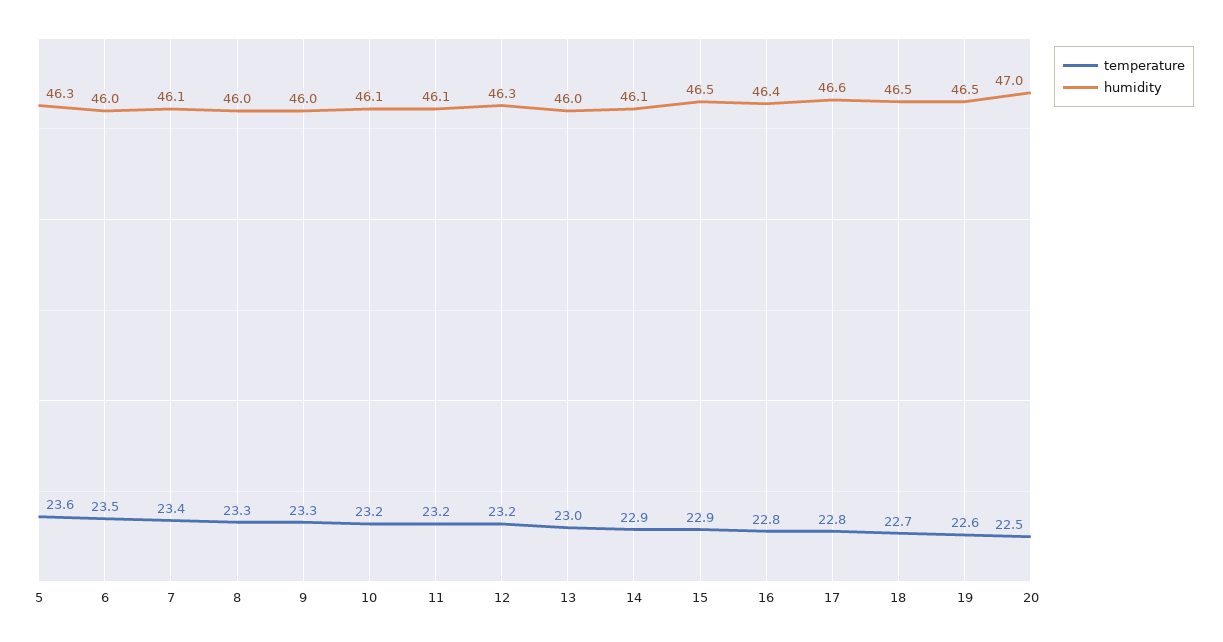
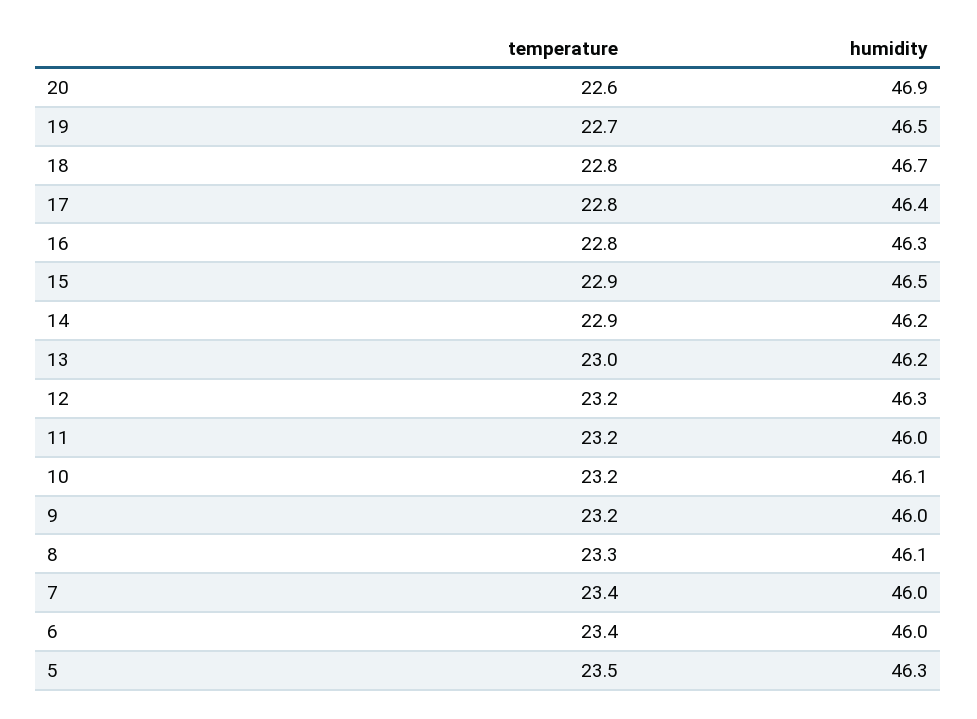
  {
    "temperature": {
-     "5": 23.6,
+     "5": 23.5,
-     "6": 23.5,
+     "6": 23.4,
      "7": 23.4,
      "8": 23.3,
-     "9": 23.3,
+     "9": 23.2,
      "10": 23.2,
      "11": 23.2,
      "12": 23.2,
      "13": 23,
      "14": 22.9,
      "15": 22.9,
      "16": 22.8,
      "17": 22.8,
-     "18": 22.7,
+     "18": 22.8,
-     "19": 22.6,
+     "19": 22.7,
-     "20": 22.5
+     "20": 22.6
    },
    "humidity": {
      "5": 46.3,
      "6": 46,
-     "7": 46.1,
+     "7": 46,
-     "8": 46,
+     "8": 46.1,
      "9": 46,
      "10": 46.1,
-     "11": 46.1,
+     "11": 46,
      "12": 46.3,
-     "13": 46,
+     "13": 46.2,
-     "14": 46.1,
+     "14": 46.2,
      "15": 46.5,
-     "16": 46.4,
+     "16": 46.3,
-     "17": 46.6,
+     "17": 46.4,
-     "18": 46.5,
+     "18": 46.7,
      "19": 46.5,
-     "20": 47
+     "20": 46.9
    }
  }

